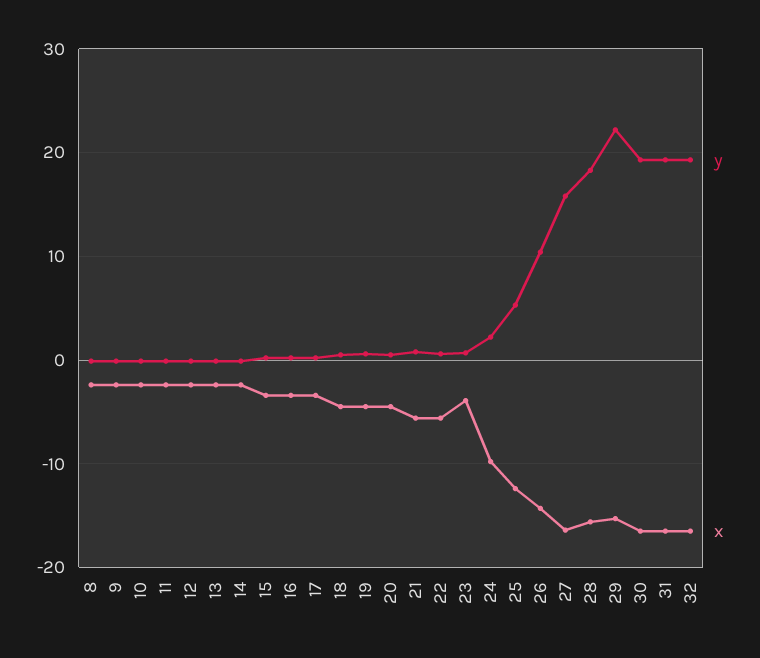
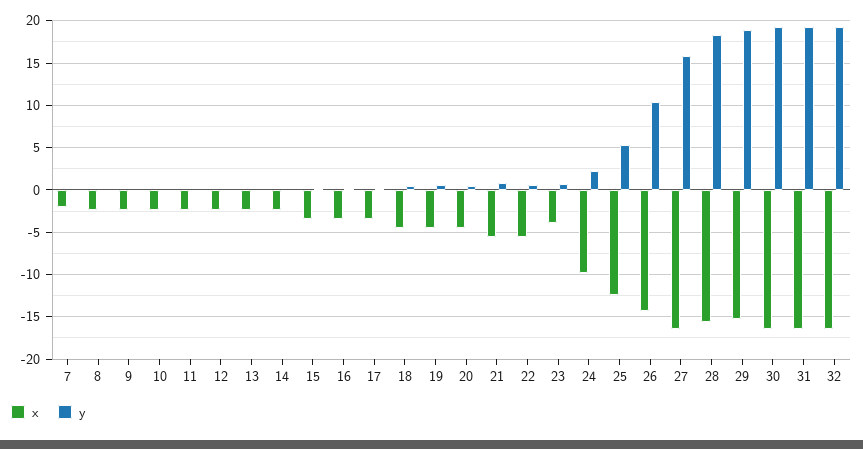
  {
    "y": {
      "8": 0,
      "9": 0,
      "10": 0,
      "11": 0,
      "12": 0,
      "13": 0,
      "14": 0,
      "15": 0,
      "16": 0,
      "17": 0,
      "18": 1,
      "19": 1,
      "20": 1,
      "21": 1,
      "22": 1,
      "23": 1,
      "24": 2,
      "25": 5,
      "26": 10,
      "27": 16,
      "28": 18,
-     "29": 22,
+     "29": 19,
      "30": 19,
      "31": 19,
-     "32": 19
+     "32": 19,
+     "7": 0
    },
    "x": {
      "8": -2,
      "9": -2,
      "10": -2,
      "11": -2,
      "12": -2,
      "13": -2,
      "14": -2,
      "15": -3,
      "16": -3,
      "17": -3,
      "18": -5,
      "19": -5,
      "20": -5,
      "21": -6,
      "22": -6,
      "23": -4,
      "24": -10,
      "25": -12,
      "26": -14,
      "27": -16,
      "28": -16,
      "29": -15,
      "30": -17,
      "31": -17,
-     "32": -17
+     "32": -17,
+     "7": -2
    }
  }

